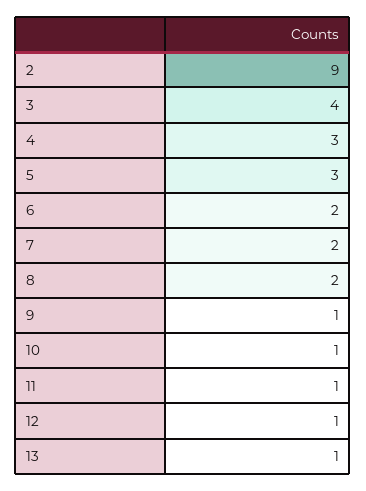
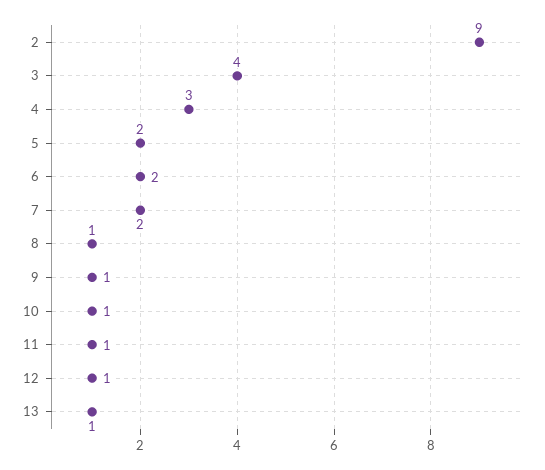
  {
    "2": 9,
    "3": 4,
    "4": 3,
-   "5": 3,
+   "5": 2,
    "6": 2,
    "7": 2,
-   "8": 2,
+   "8": 1,
    "9": 1,
    "10": 1,
    "11": 1,
    "12": 1,
    "13": 1
  }

